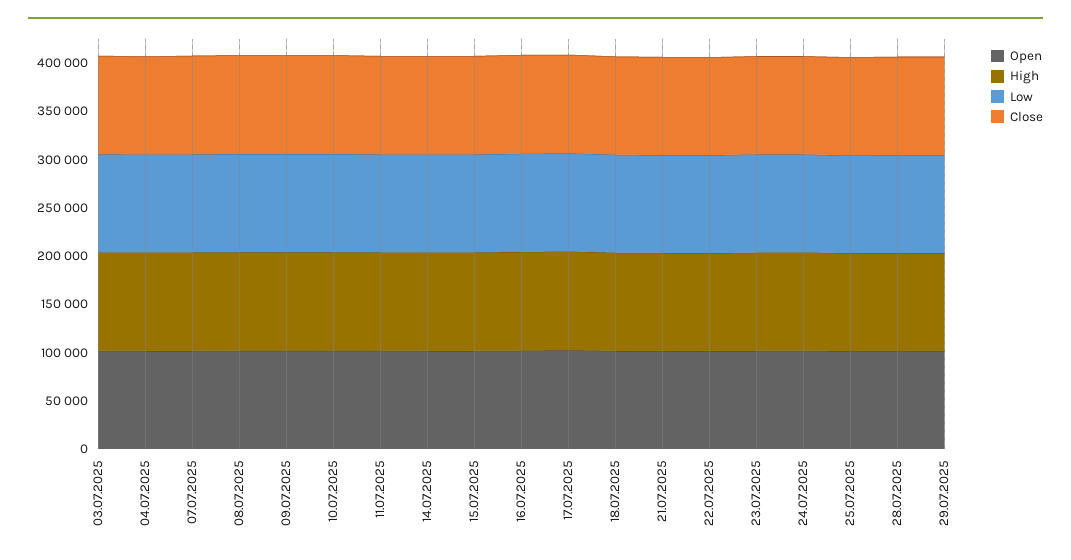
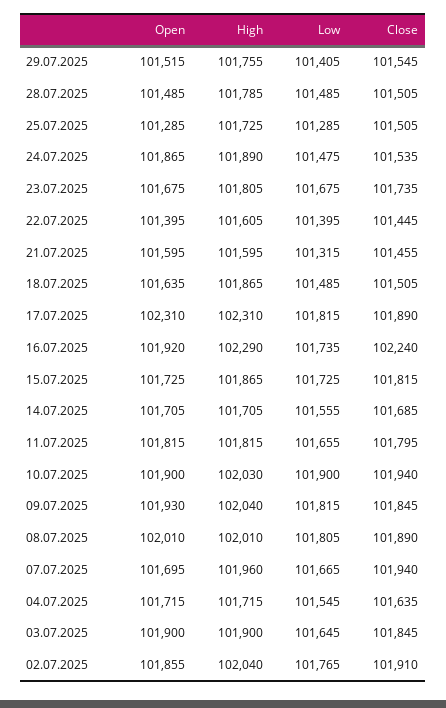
  {
    "Open": {
      "03.07.2025": 101900,
      "04.07.2025": 101715,
      "07.07.2025": 101695,
      "08.07.2025": 102010,
      "09.07.2025": 101930,
      "10.07.2025": 101900,
      "11.07.2025": 101815,
      "14.07.2025": 101705,
      "15.07.2025": 101725,
      "16.07.2025": 101920,
      "17.07.2025": 102310,
      "18.07.2025": 101635,
      "21.07.2025": 101595,
      "22.07.2025": 101395,
      "23.07.2025": 101675,
      "24.07.2025": 101865,
      "25.07.2025": 101285,
      "28.07.2025": 101485,
-     "29.07.2025": 101515
+     "29.07.2025": 101515,
+     "02.07.2025": 101855
    },
    "High": {
      "03.07.2025": 101900,
      "04.07.2025": 101715,
      "07.07.2025": 101960,
      "08.07.2025": 102010,
      "09.07.2025": 102040,
      "10.07.2025": 102030,
      "11.07.2025": 101815,
      "14.07.2025": 101705,
      "15.07.2025": 101865,
      "16.07.2025": 102290,
      "17.07.2025": 102310,
      "18.07.2025": 101865,
      "21.07.2025": 101595,
      "22.07.2025": 101605,
      "23.07.2025": 101805,
      "24.07.2025": 101890,
      "25.07.2025": 101725,
      "28.07.2025": 101785,
-     "29.07.2025": 101755
+     "29.07.2025": 101755,
+     "02.07.2025": 102040
    },
    "Low": {
      "03.07.2025": 101645,
      "04.07.2025": 101545,
      "07.07.2025": 101665,
      "08.07.2025": 101805,
      "09.07.2025": 101815,
      "10.07.2025": 101900,
      "11.07.2025": 101655,
      "14.07.2025": 101555,
      "15.07.2025": 101725,
      "16.07.2025": 101735,
      "17.07.2025": 101815,
      "18.07.2025": 101485,
      "21.07.2025": 101315,
      "22.07.2025": 101395,
      "23.07.2025": 101675,
      "24.07.2025": 101475,
      "25.07.2025": 101285,
      "28.07.2025": 101485,
-     "29.07.2025": 101405
+     "29.07.2025": 101405,
+     "02.07.2025": 101765
    },
    "Close": {
      "03.07.2025": 101845,
      "04.07.2025": 101635,
      "07.07.2025": 101940,
      "08.07.2025": 101890,
      "09.07.2025": 101845,
      "10.07.2025": 101940,
      "11.07.2025": 101795,
      "14.07.2025": 101685,
      "15.07.2025": 101815,
      "16.07.2025": 102240,
      "17.07.2025": 101890,
      "18.07.2025": 101505,
      "21.07.2025": 101455,
      "22.07.2025": 101445,
      "23.07.2025": 101735,
      "24.07.2025": 101535,
      "25.07.2025": 101505,
      "28.07.2025": 101505,
-     "29.07.2025": 101545
+     "29.07.2025": 101545,
+     "02.07.2025": 101910
    }
  }

